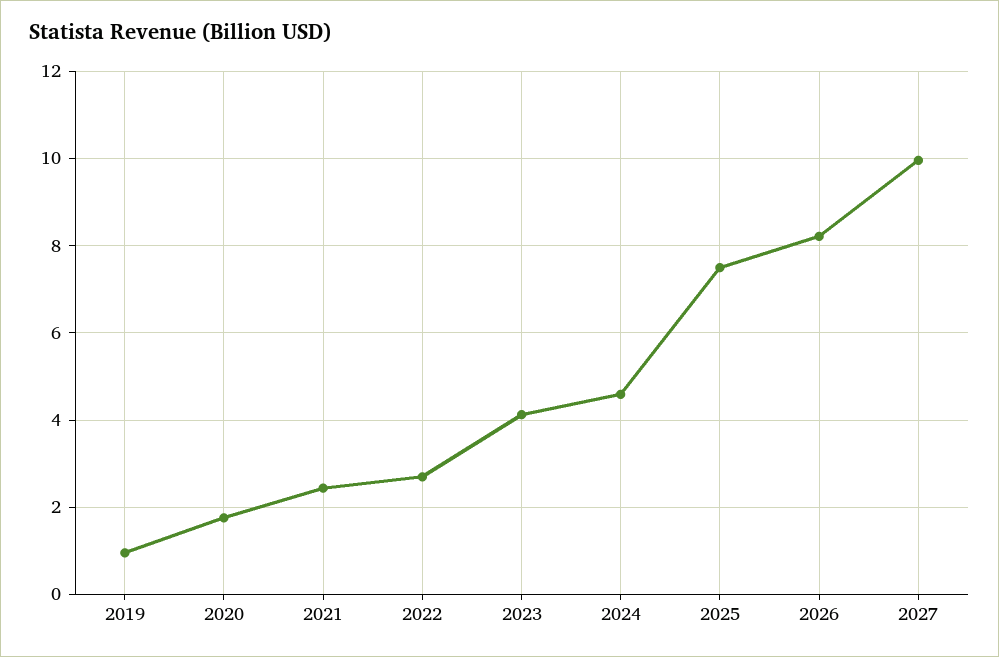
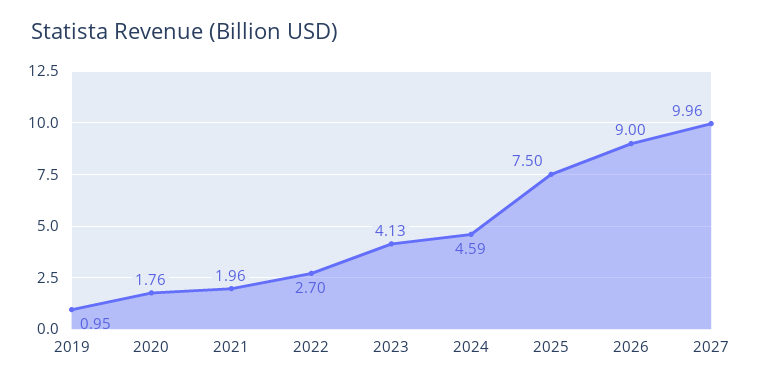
  {
    "2019": 0.95,
    "2020": 1.76,
-   "2021": 2.4,
+   "2021": 1.96,
    "2022": 2.7,
    "2023": 4.13,
    "2024": 4.59,
    "2025": 7.5,
-   "2026": 8.2,
+   "2026": 9,
    "2027": 9.96
  }

